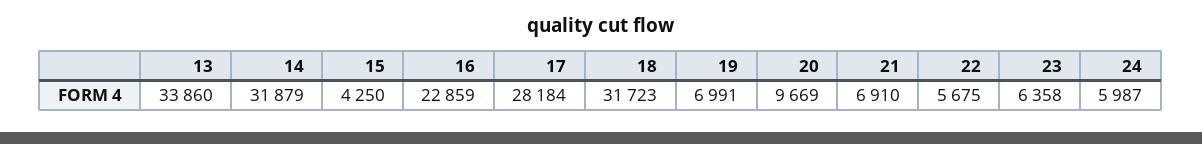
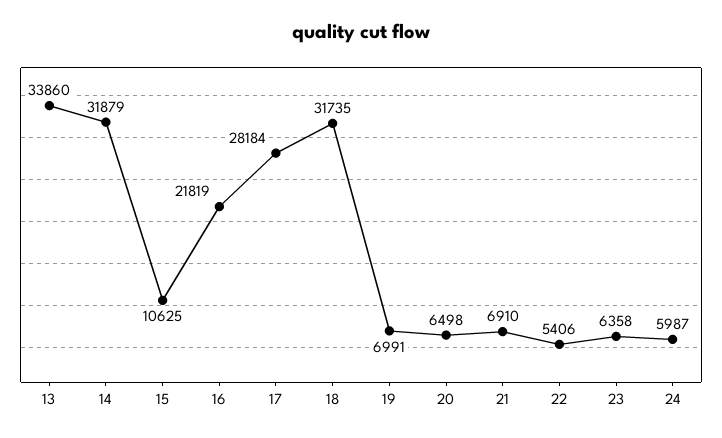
  {
    "13": 33860,
    "14": 31879,
-   "15": 4250,
+   "15": 10625,
-   "16": 22859,
+   "16": 21819,
    "17": 28184,
-   "18": 31723,
+   "18": 31735,
    "19": 6991,
-   "20": 9669,
+   "20": 6498,
    "21": 6910,
-   "22": 5675,
+   "22": 5406,
    "23": 6358,
    "24": 5987
  }

